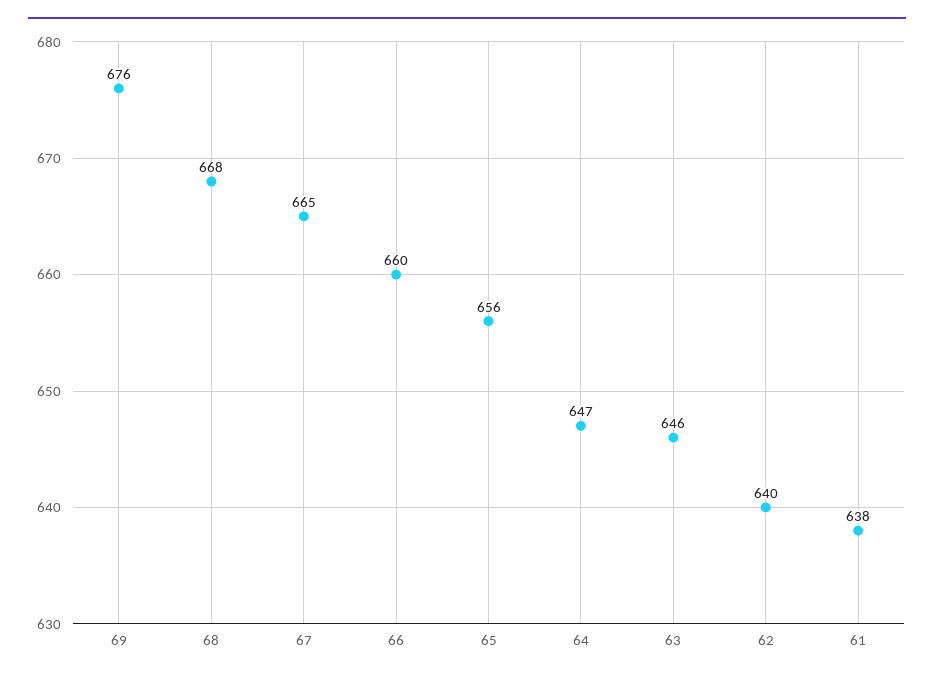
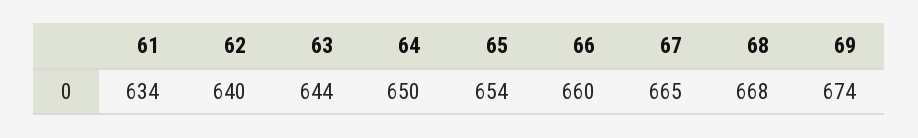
  {
-   "69": 676,
+   "69": 674,
    "68": 668,
    "67": 665,
    "66": 660,
-   "65": 656,
+   "65": 654,
-   "64": 647,
+   "64": 650,
-   "63": 646,
+   "63": 644,
    "62": 640,
-   "61": 638
+   "61": 634
  }

